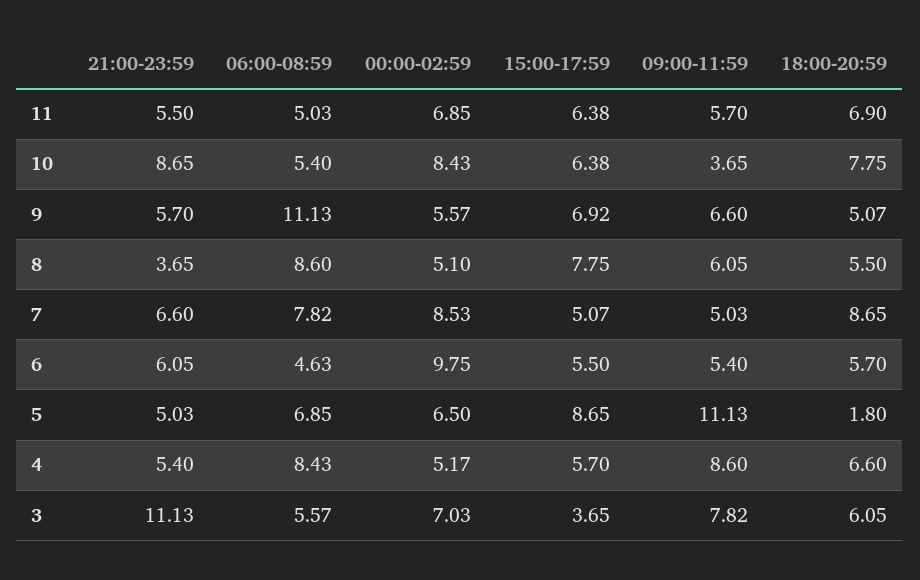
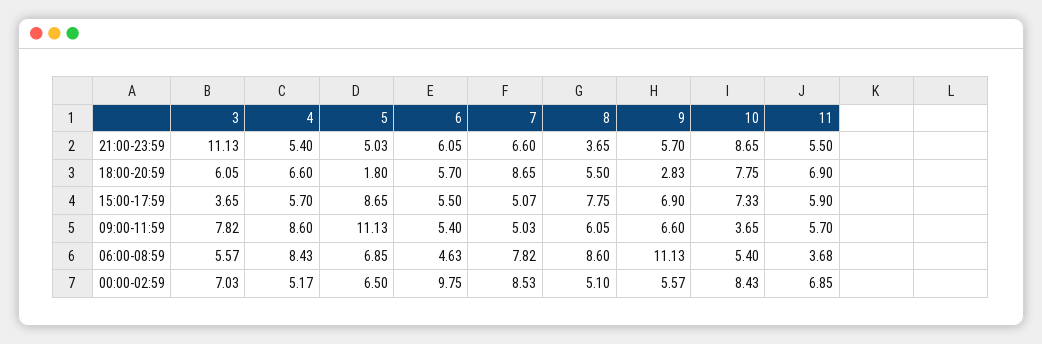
  {
    "21:00-23:59": {
      "11": 5.5,
      "10": 8.65,
      "9": 5.7,
      "8": 3.65,
      "7": 6.6,
      "6": 6.05,
      "5": 5.03,
      "4": 5.4,
      "3": 11.13
    },
    "06:00-08:59": {
-     "11": 5.03,
+     "11": 3.68,
      "10": 5.4,
      "9": 11.13,
      "8": 8.6,
      "7": 7.82,
      "6": 4.63,
      "5": 6.85,
      "4": 8.43,
      "3": 5.57
    },
    "00:00-02:59": {
      "11": 6.85,
      "10": 8.43,
      "9": 5.57,
      "8": 5.1,
      "7": 8.53,
      "6": 9.75,
      "5": 6.5,
      "4": 5.17,
      "3": 7.03
    },
    "15:00-17:59": {
-     "11": 6.38,
+     "11": 5.9,
-     "10": 6.38,
+     "10": 7.33,
-     "9": 6.92,
+     "9": 6.9,
      "8": 7.75,
      "7": 5.07,
      "6": 5.5,
      "5": 8.65,
      "4": 5.7,
      "3": 3.65
    },
    "09:00-11:59": {
      "11": 5.7,
      "10": 3.65,
      "9": 6.6,
      "8": 6.05,
      "7": 5.03,
      "6": 5.4,
      "5": 11.13,
      "4": 8.6,
      "3": 7.82
    },
    "18:00-20:59": {
      "11": 6.9,
      "10": 7.75,
-     "9": 5.07,
+     "9": 2.83,
      "8": 5.5,
      "7": 8.65,
      "6": 5.7,
      "5": 1.8,
      "4": 6.6,
      "3": 6.05
    }
  }

